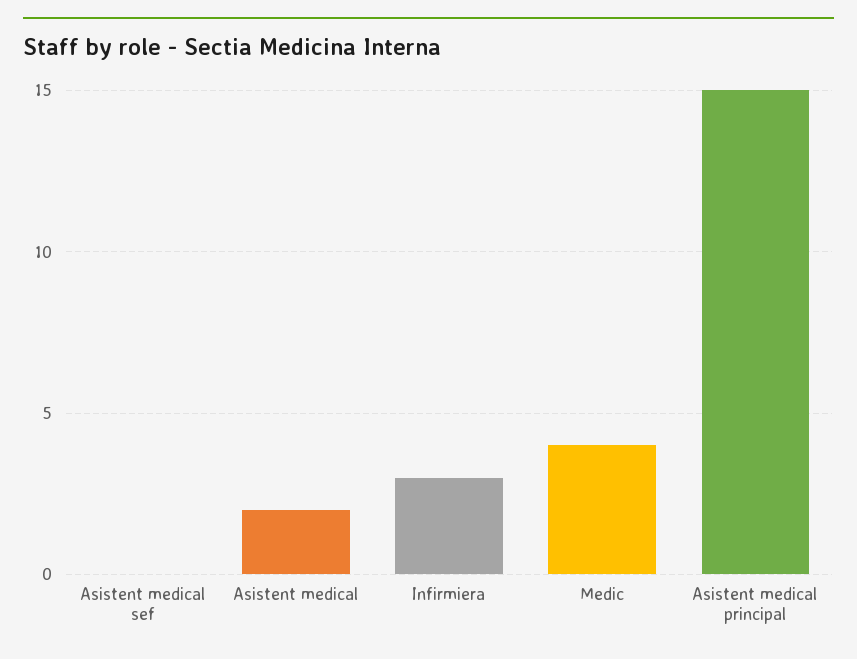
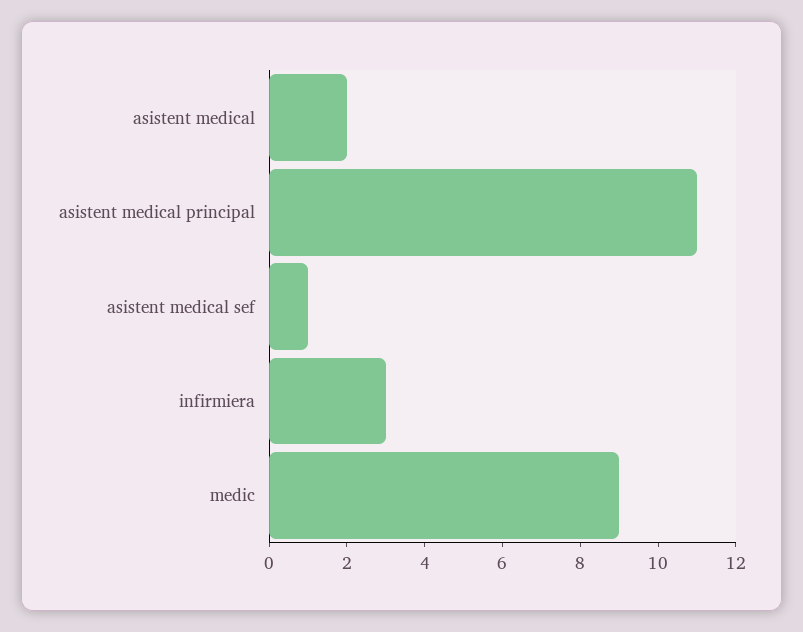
  {
-   "Asistent medical sef": 0,
+   "Asistent medical sef": 1,
    "Asistent medical": 2,
    "Infirmiera": 3,
-   "Medic": 4,
+   "Medic": 9,
-   "Asistent medical principal": 15
+   "Asistent medical principal": 11
  }

